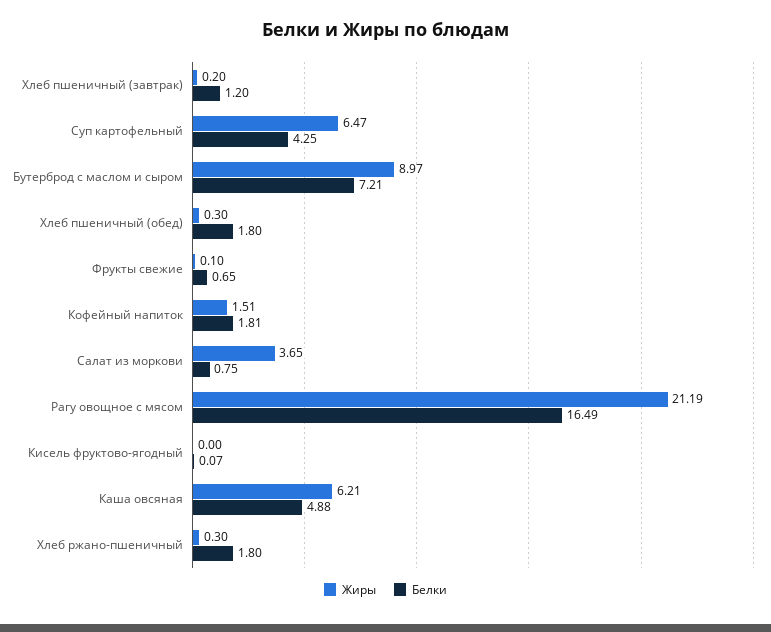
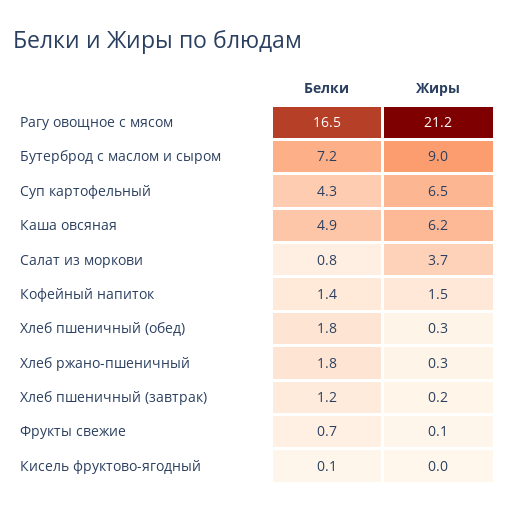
  {
    "Жиры": {
      "Хлеб пшеничный (завтрак)": 0.2,
      "Суп картофельный": 6.47,
      "Бутерброд с маслом и сыром": 8.97,
      "Хлеб пшеничный (обед)": 0.3,
      "Фрукты свежие": 0.1,
      "Кофейный напиток": 1.51,
      "Салат из моркови": 3.65,
      "Рагу овощное с мясом": 21.19,
      "Кисель фруктово-ягодный": 0,
      "Каша овсяная": 6.21,
      "Хлеб ржано-пшеничный": 0.3
    },
    "Белки": {
      "Хлеб пшеничный (завтрак)": 1.2,
      "Суп картофельный": 4.25,
      "Бутерброд с маслом и сыром": 7.21,
      "Хлеб пшеничный (обед)": 1.8,
      "Фрукты свежие": 0.65,
-     "Кофейный напиток": 1.81,
+     "Кофейный напиток": 1.4,
      "Салат из моркови": 0.75,
      "Рагу овощное с мясом": 16.49,
      "Кисель фруктово-ягодный": 0.07,
      "Каша овсяная": 4.88,
      "Хлеб ржано-пшеничный": 1.8
    }
  }

